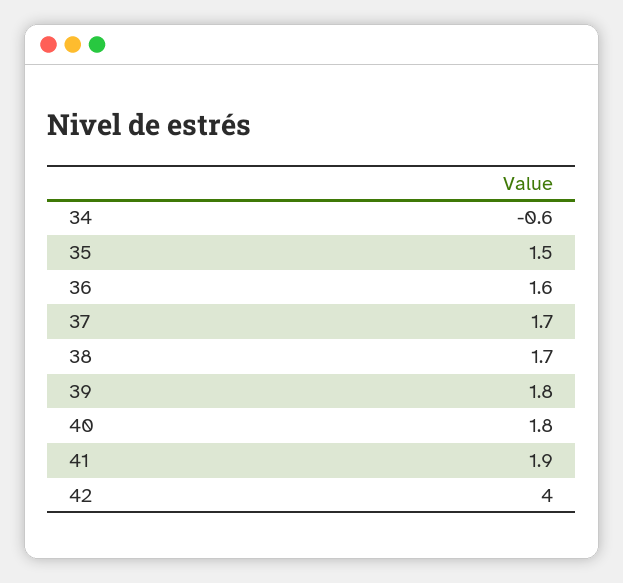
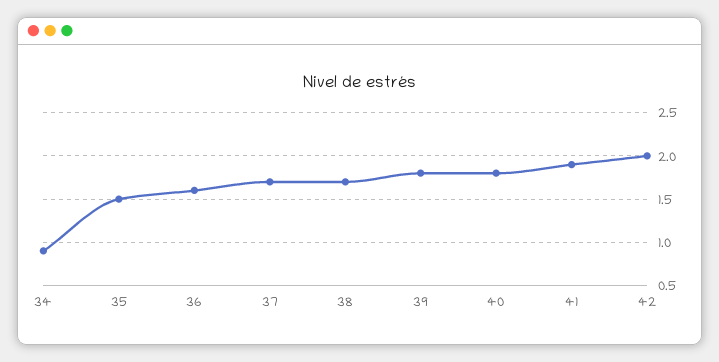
  {
-   "34": -0.6,
+   "34": 0.9,
    "35": 1.5,
    "36": 1.6,
    "37": 1.7,
    "38": 1.7,
    "39": 1.8,
    "40": 1.8,
    "41": 1.9,
-   "42": 4
+   "42": 2
  }

